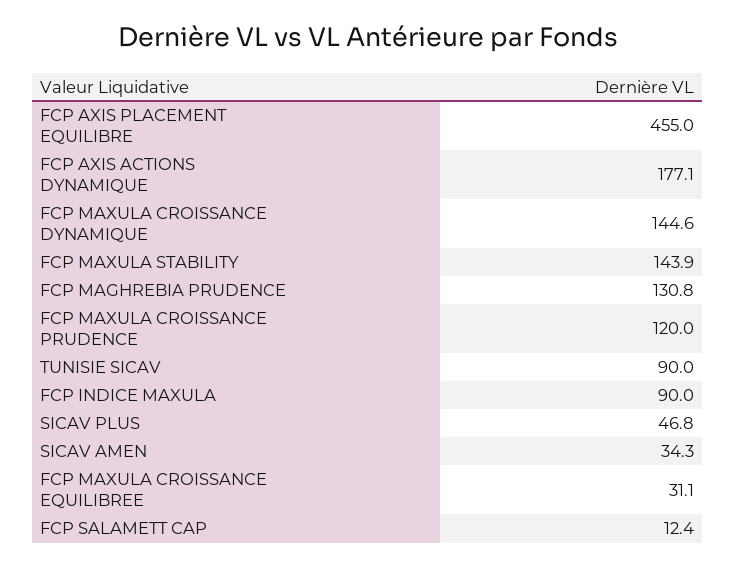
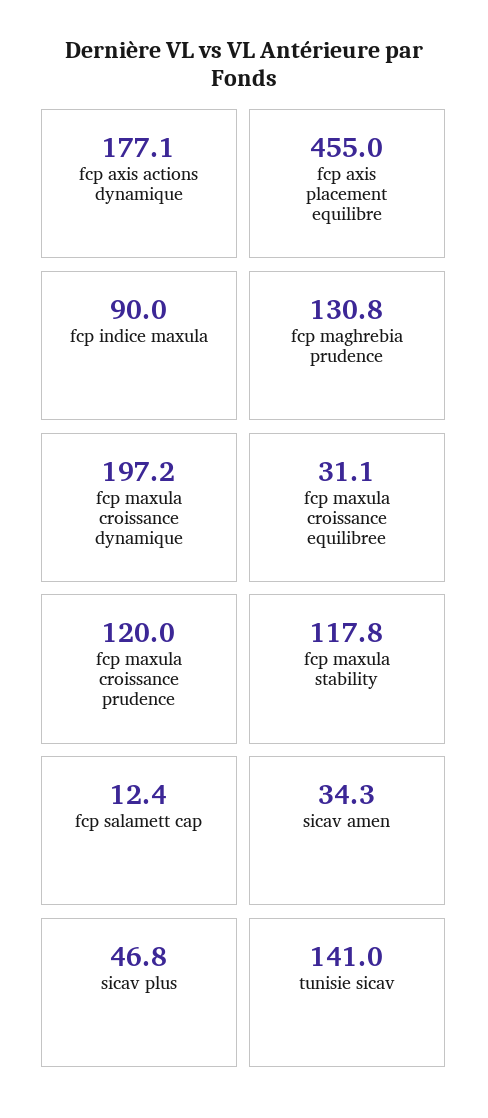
  {
    "FCP AXIS PLACEMENT EQUILIBRE": 455,
    "FCP AXIS ACTIONS DYNAMIQUE": 177.1,
-   "FCP MAXULA CROISSANCE DYNAMIQUE": 144.6,
+   "FCP MAXULA CROISSANCE DYNAMIQUE": 197.2,
-   "FCP MAXULA STABILITY": 143.9,
+   "FCP MAXULA STABILITY": 117.8,
    "FCP MAGHREBIA PRUDENCE": 130.8,
    "FCP MAXULA CROISSANCE PRUDENCE": 120,
-   "TUNISIE SICAV": 90,
+   "TUNISIE SICAV": 141,
    "FCP INDICE MAXULA": 90,
    "SICAV PLUS": 46.8,
    "SICAV AMEN": 34.3,
    "FCP MAXULA CROISSANCE EQUILIBREE": 31.1,
    "FCP SALAMETT CAP": 12.4
  }

